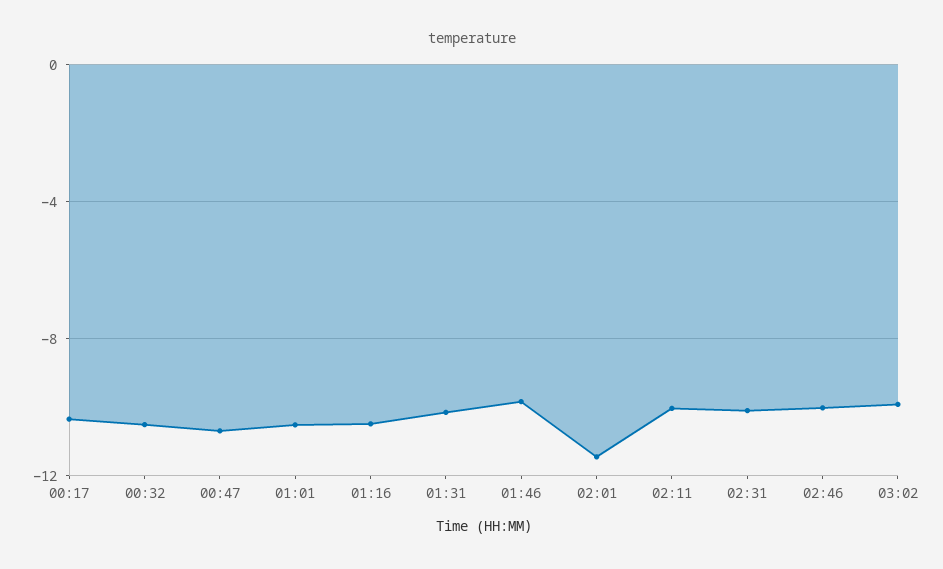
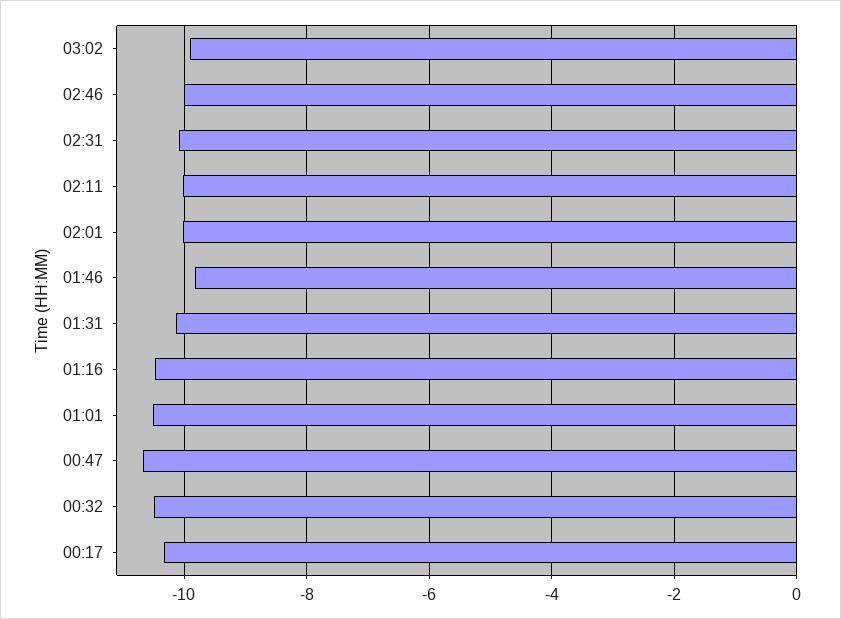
  {
    "00:17": -10.4,
    "00:32": -10.6,
    "00:47": -10.6,
    "01:01": -10.6,
    "01:16": -10.4,
    "01:31": -10.2,
    "01:46": -9.8,
-   "02:01": -11.5,
+   "02:01": -10,
    "02:11": -10,
    "02:31": -10,
    "02:46": -10,
    "03:02": -10
  }

